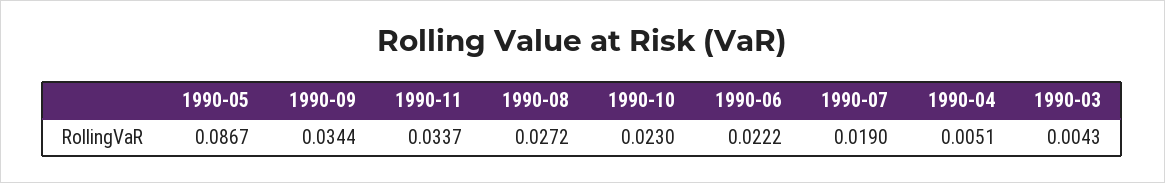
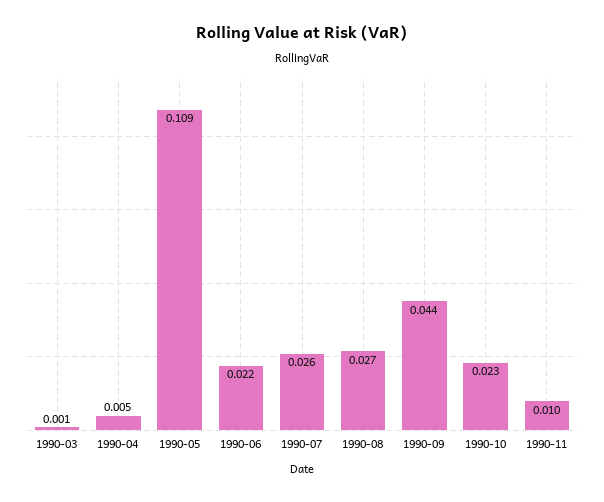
  {
-   "1990-05": 0.0867,
+   "1990-05": 0.109,
-   "1990-09": 0.0344,
+   "1990-09": 0.044,
-   "1990-11": 0.0337,
+   "1990-11": 0.01,
    "1990-08": 0.0272,
    "1990-10": 0.023,
    "1990-06": 0.0222,
-   "1990-07": 0.019,
+   "1990-07": 0.026,
    "1990-04": 0.0051,
-   "1990-03": 0.0043
+   "1990-03": 0.001
  }

